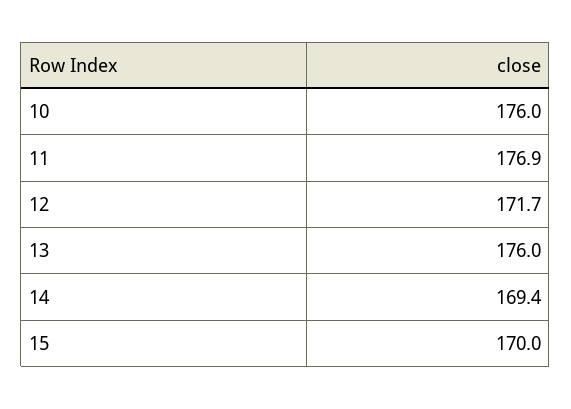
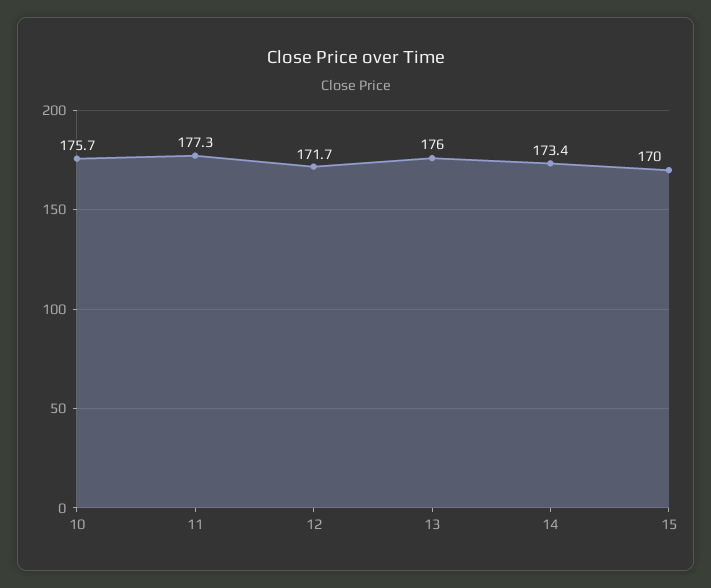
  {
-   "10": 176,
+   "10": 175.7,
-   "11": 176.9,
+   "11": 177.3,
    "12": 171.7,
    "13": 176,
-   "14": 169.4,
+   "14": 173.4,
    "15": 170
  }

